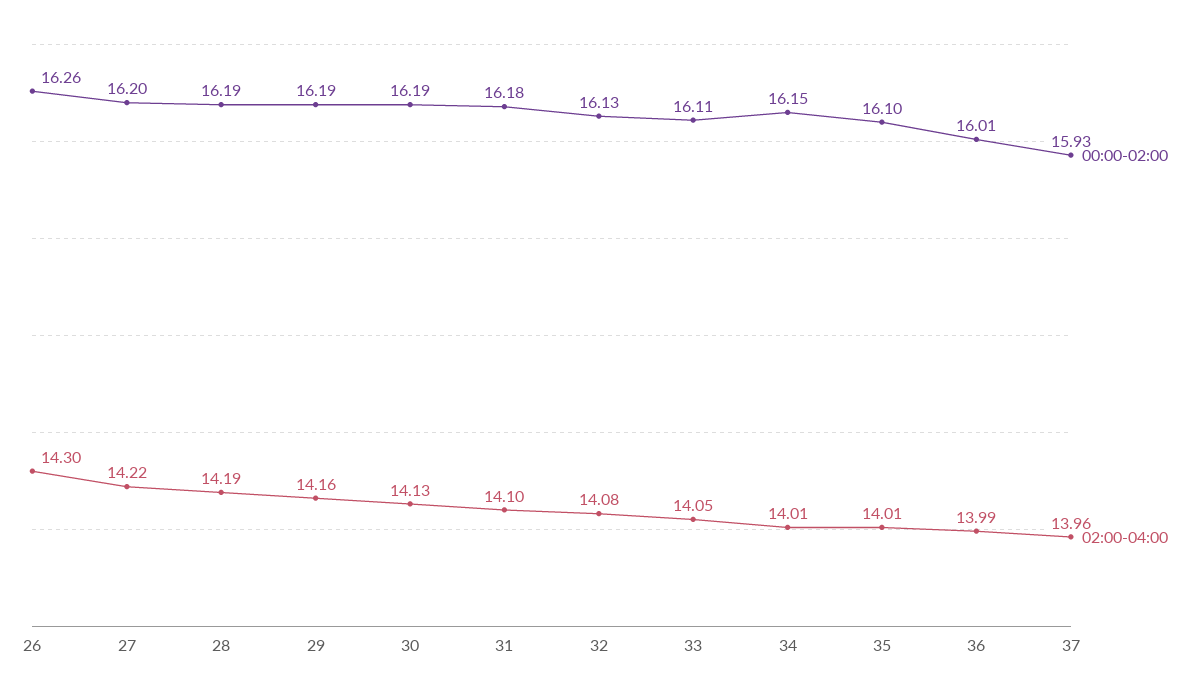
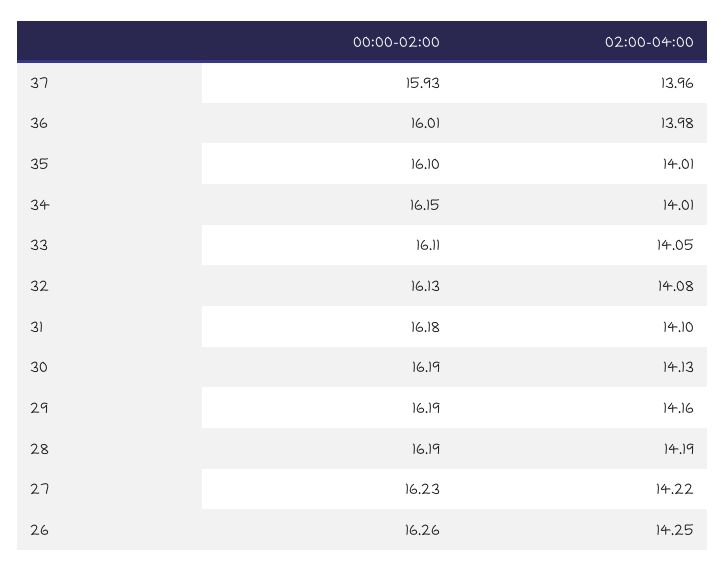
  {
    "00:00-02:00": {
      "26": 16.26,
-     "27": 16.2,
+     "27": 16.23,
      "28": 16.19,
      "29": 16.19,
      "30": 16.19,
      "31": 16.18,
      "32": 16.13,
      "33": 16.11,
      "34": 16.15,
      "35": 16.1,
      "36": 16.01,
      "37": 15.93
    },
    "02:00-04:00": {
-     "26": 14.3,
+     "26": 14.25,
      "27": 14.22,
      "28": 14.19,
      "29": 14.16,
      "30": 14.13,
      "31": 14.1,
      "32": 14.08,
      "33": 14.05,
      "34": 14.01,
      "35": 14.01,
-     "36": 13.99,
+     "36": 13.98,
      "37": 13.96
    }
  }

